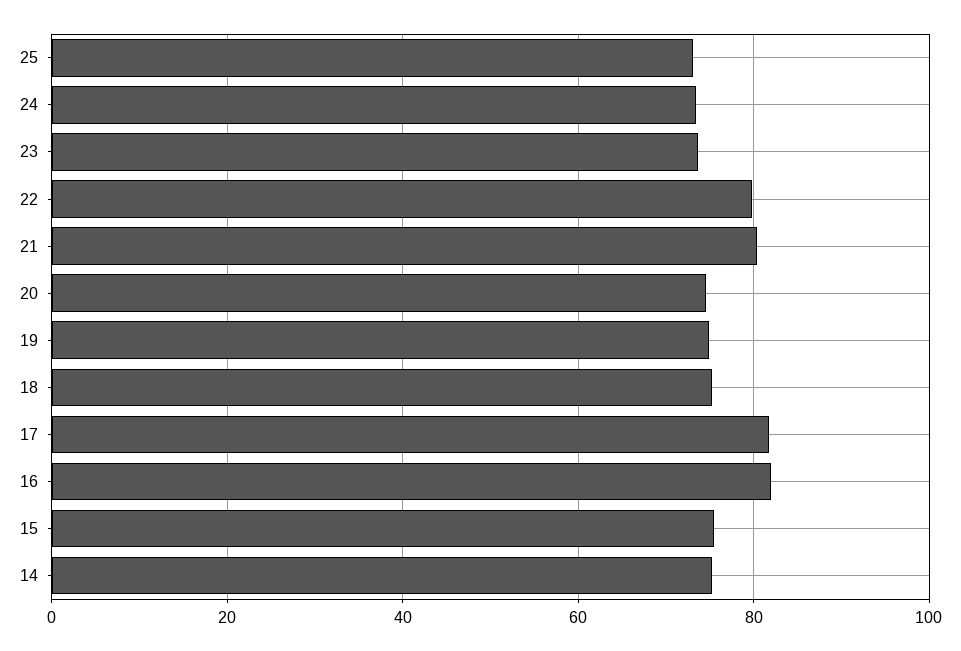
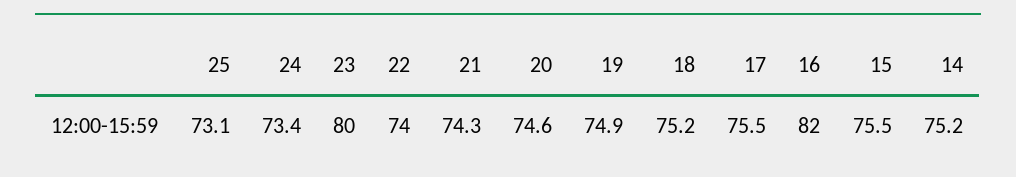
  {
    "25": 73.1,
    "24": 73.4,
-   "23": 74,
+   "23": 80,
-   "22": 80,
+   "22": 74,
-   "21": 80,
+   "21": 74.3,
    "20": 74.6,
    "19": 74.9,
    "18": 75.2,
-   "17": 82,
+   "17": 75.5,
    "16": 82,
    "15": 75.5,
    "14": 75.2
  }

